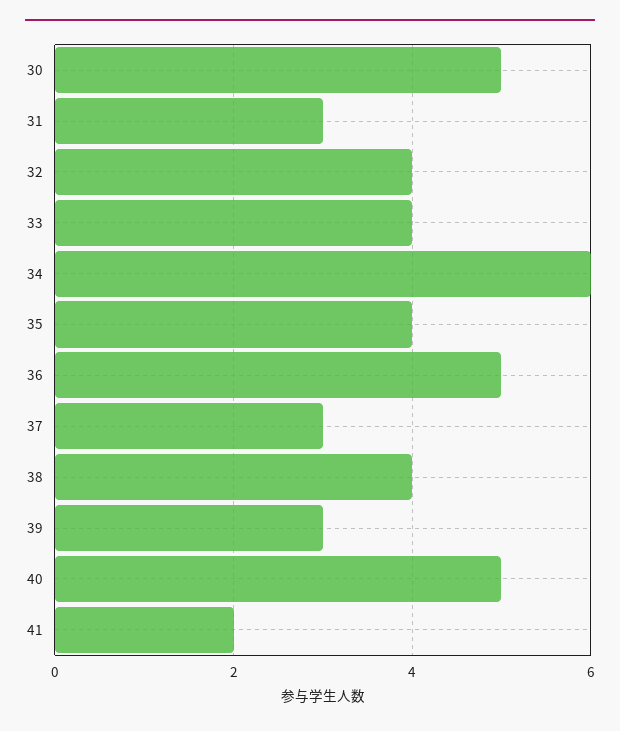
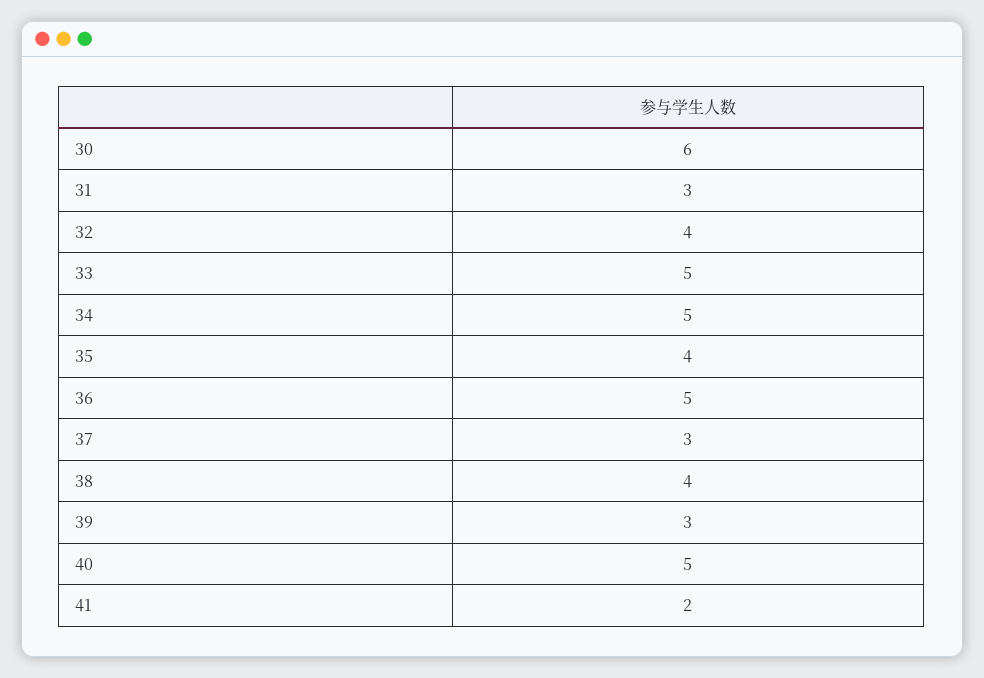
  {
-   "30": 5,
+   "30": 6,
    "31": 3,
    "32": 4,
-   "33": 4,
+   "33": 5,
-   "34": 6,
+   "34": 5,
    "35": 4,
    "36": 5,
    "37": 3,
    "38": 4,
    "39": 3,
    "40": 5,
    "41": 2
  }

